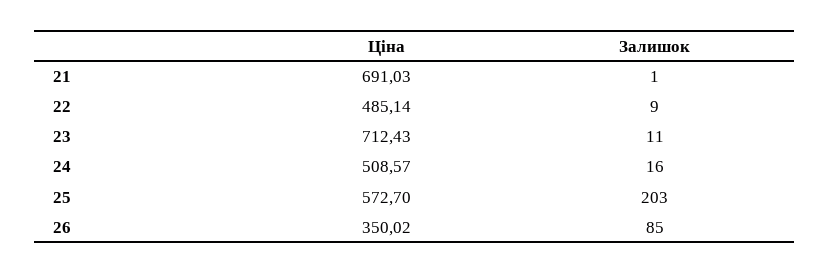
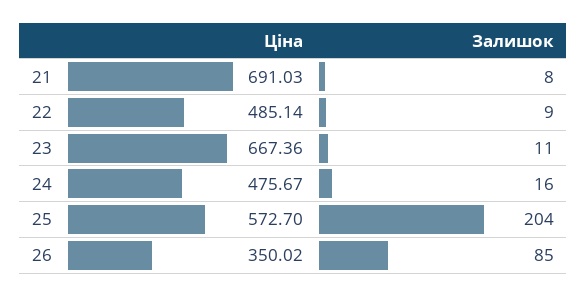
  {
    "Ціна": {
      "21": 691.03,
      "22": 485.14,
-     "23": 712.43,
+     "23": 667.36,
-     "24": 508.57,
+     "24": 475.67,
      "25": 572.7,
      "26": 350.02
    },
    "Залишок": {
-     "21": 1,
+     "21": 8,
      "22": 9,
      "23": 11,
      "24": 16,
-     "25": 203,
+     "25": 204,
      "26": 85
    }
  }

